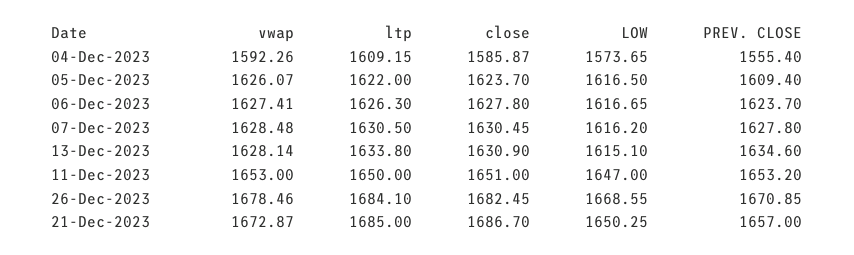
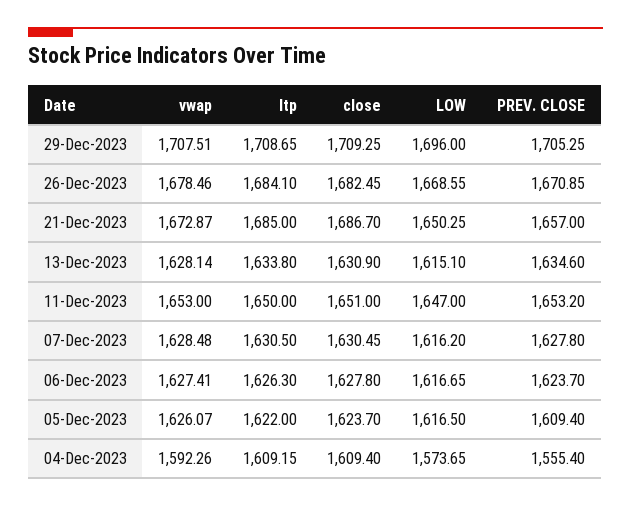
  {
    "vwap": {
      "04-Dec-2023": 1592.26,
      "05-Dec-2023": 1626.07,
      "06-Dec-2023": 1627.41,
      "07-Dec-2023": 1628.48,
      "13-Dec-2023": 1628.14,
      "11-Dec-2023": 1653,
      "26-Dec-2023": 1678.46,
-     "21-Dec-2023": 1672.87
+     "21-Dec-2023": 1672.87,
+     "29-Dec-2023": 1707.51
    },
    "ltp": {
      "04-Dec-2023": 1609.15,
      "05-Dec-2023": 1622,
      "06-Dec-2023": 1626.3,
      "07-Dec-2023": 1630.5,
      "13-Dec-2023": 1633.8,
      "11-Dec-2023": 1650,
      "26-Dec-2023": 1684.1,
-     "21-Dec-2023": 1685
+     "21-Dec-2023": 1685,
+     "29-Dec-2023": 1708.65
    },
    "close": {
-     "04-Dec-2023": 1585.87,
+     "04-Dec-2023": 1609.4,
      "05-Dec-2023": 1623.7,
      "06-Dec-2023": 1627.8,
      "07-Dec-2023": 1630.45,
      "13-Dec-2023": 1630.9,
      "11-Dec-2023": 1651,
      "26-Dec-2023": 1682.45,
-     "21-Dec-2023": 1686.7
+     "21-Dec-2023": 1686.7,
+     "29-Dec-2023": 1709.25
    },
    "LOW": {
      "04-Dec-2023": 1573.65,
      "05-Dec-2023": 1616.5,
      "06-Dec-2023": 1616.65,
      "07-Dec-2023": 1616.2,
      "13-Dec-2023": 1615.1,
      "11-Dec-2023": 1647,
      "26-Dec-2023": 1668.55,
-     "21-Dec-2023": 1650.25
+     "21-Dec-2023": 1650.25,
+     "29-Dec-2023": 1696
    },
    "PREV. CLOSE": {
      "04-Dec-2023": 1555.4,
      "05-Dec-2023": 1609.4,
      "06-Dec-2023": 1623.7,
      "07-Dec-2023": 1627.8,
      "13-Dec-2023": 1634.6,
      "11-Dec-2023": 1653.2,
      "26-Dec-2023": 1670.85,
-     "21-Dec-2023": 1657
+     "21-Dec-2023": 1657,
+     "29-Dec-2023": 1705.25
    }
  }

